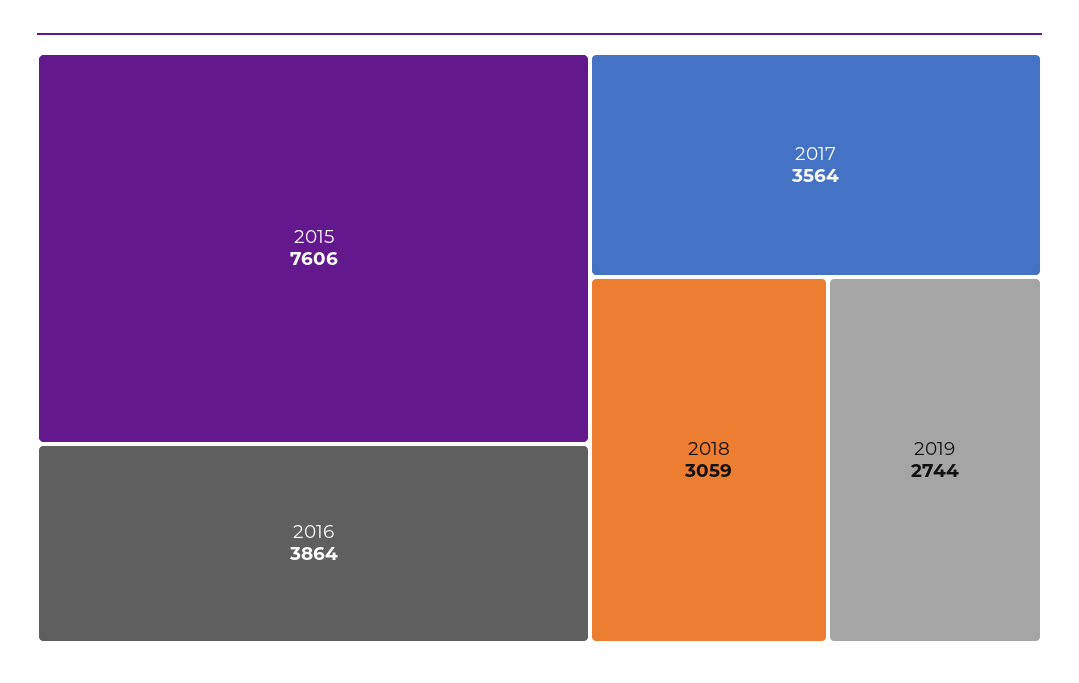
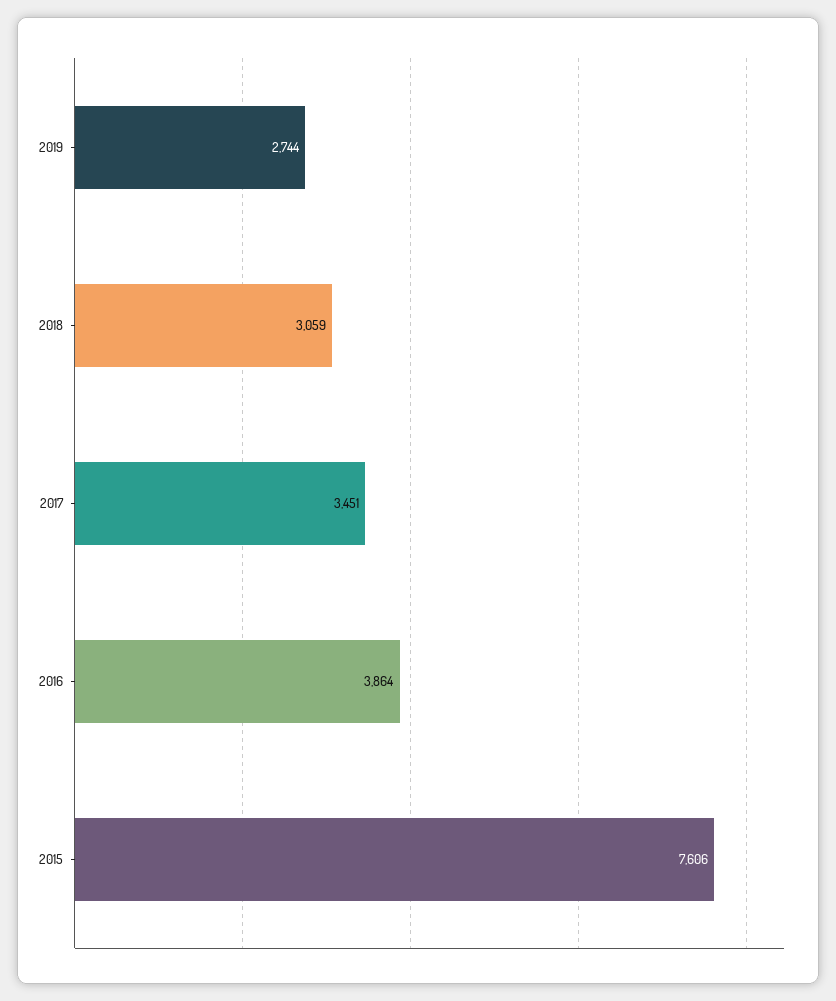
  {
    "2015": 7606,
    "2016": 3864,
-   "2017": 3564,
+   "2017": 3451,
    "2018": 3059,
    "2019": 2744
  }

